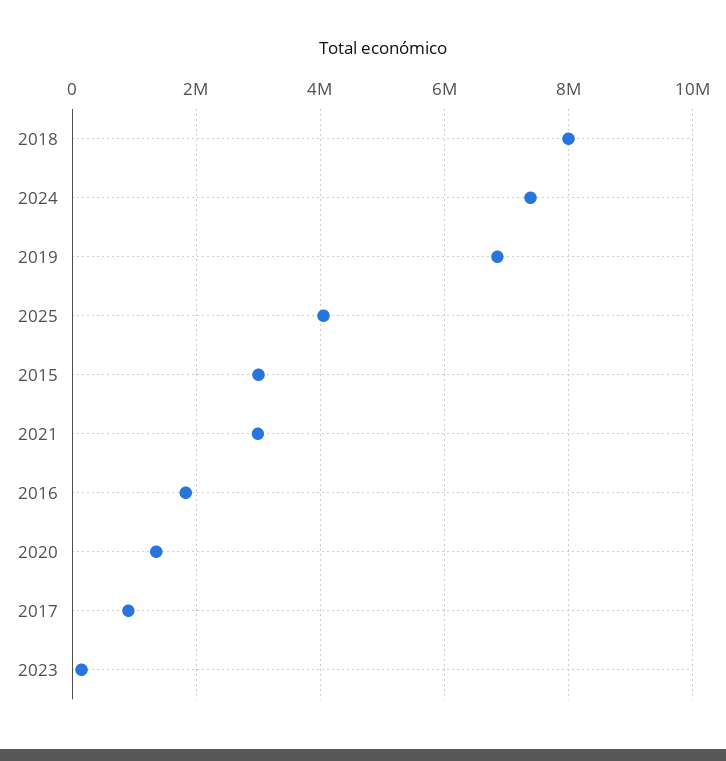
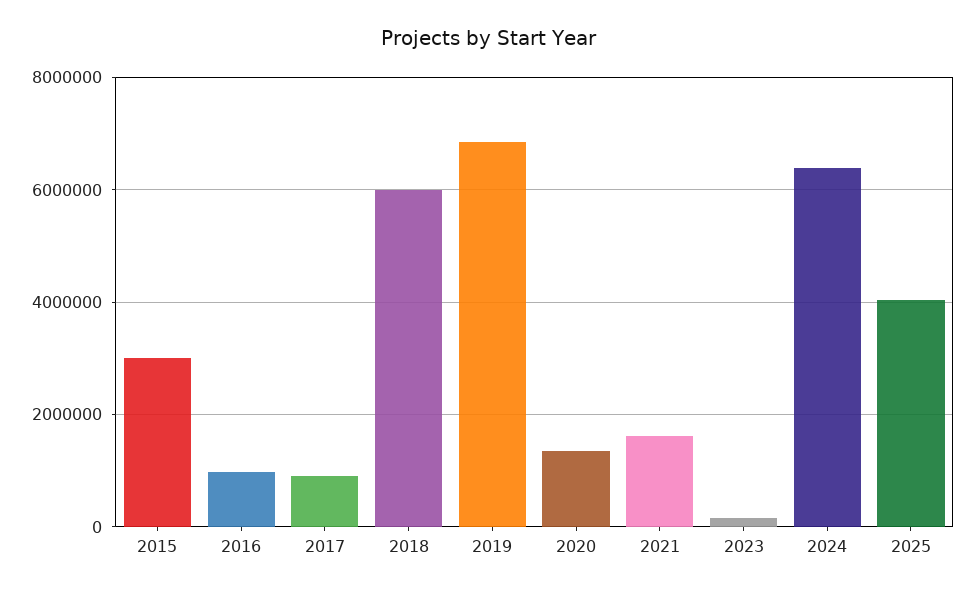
  {
-   "2018": 8000000,
+   "2018": 6000000,
-   "2024": 7400000,
+   "2024": 6400000,
    "2019": 6800000,
    "2025": 4000000,
    "2015": 3000000,
-   "2021": 3000000,
+   "2021": 1600000,
-   "2016": 1800000,
+   "2016": 1000000,
    "2020": 1400000,
    "2017": 1000000,
    "2023": 200000
  }

